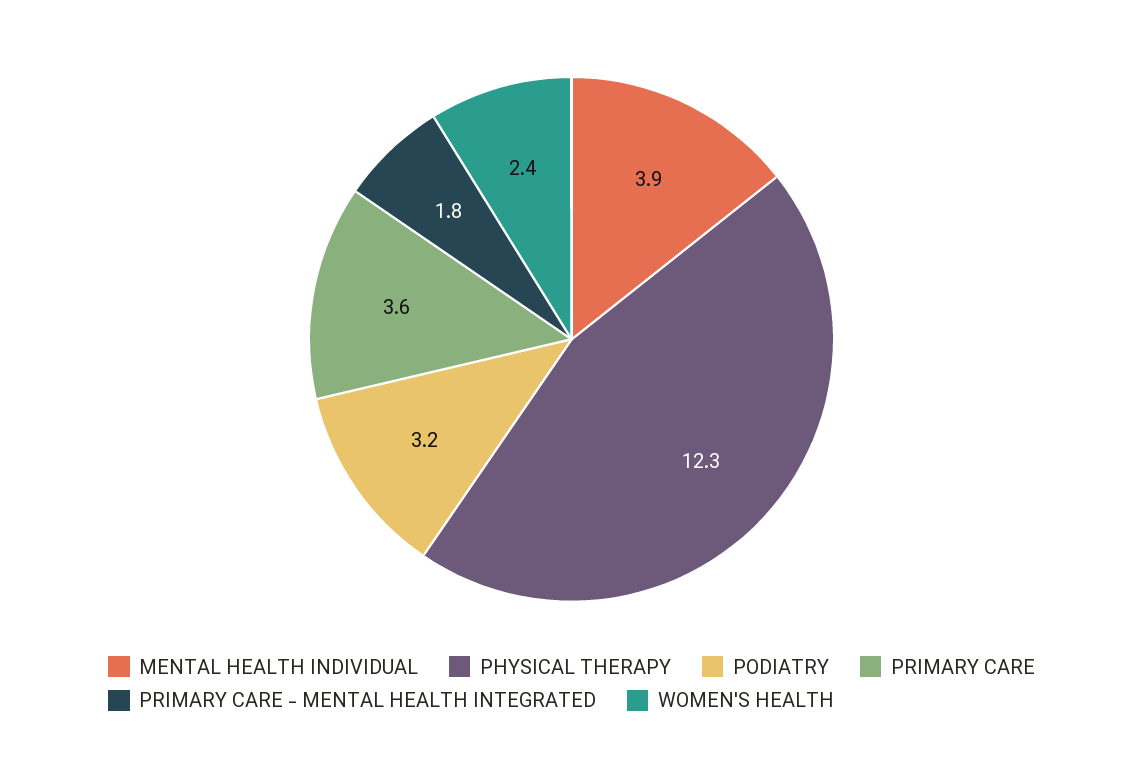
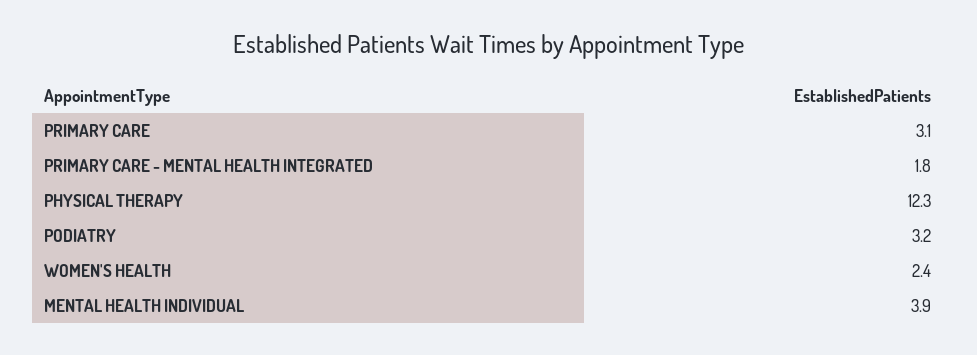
  {
    "MENTAL HEALTH INDIVIDUAL": 3.9,
    "PHYSICAL THERAPY": 12.3,
    "PODIATRY": 3.2,
-   "PRIMARY CARE": 3.6,
+   "PRIMARY CARE": 3.1,
    "PRIMARY CARE - MENTAL HEALTH INTEGRATED": 1.8,
    "WOMEN'S HEALTH": 2.4
  }

